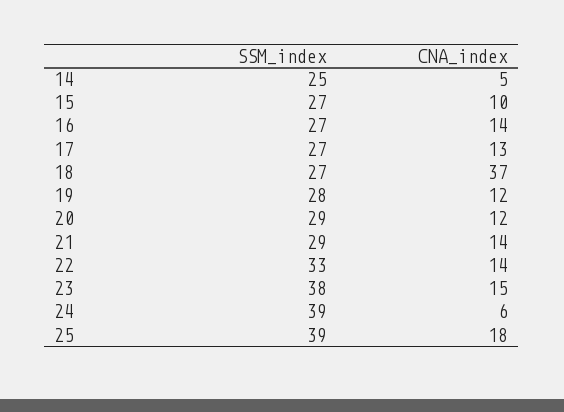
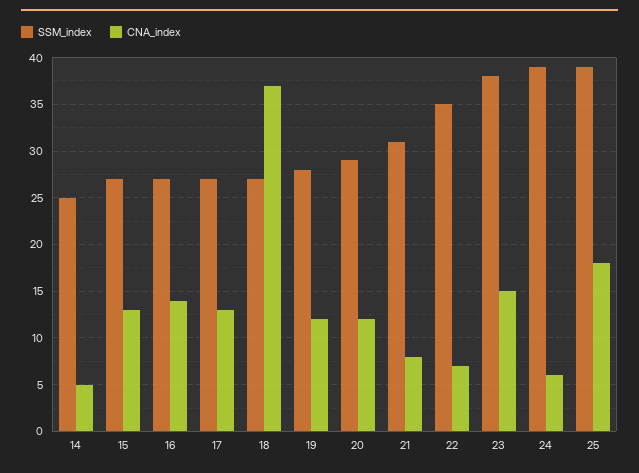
  {
    "SSM_index": {
      "14": 25,
      "15": 27,
      "16": 27,
      "17": 27,
      "18": 27,
      "19": 28,
      "20": 29,
-     "21": 29,
+     "21": 31,
-     "22": 33,
+     "22": 35,
      "23": 38,
      "24": 39,
      "25": 39
    },
    "CNA_index": {
      "14": 5,
-     "15": 10,
+     "15": 13,
      "16": 14,
      "17": 13,
      "18": 37,
      "19": 12,
      "20": 12,
-     "21": 14,
+     "21": 8,
-     "22": 14,
+     "22": 7,
      "23": 15,
      "24": 6,
      "25": 18
    }
  }

